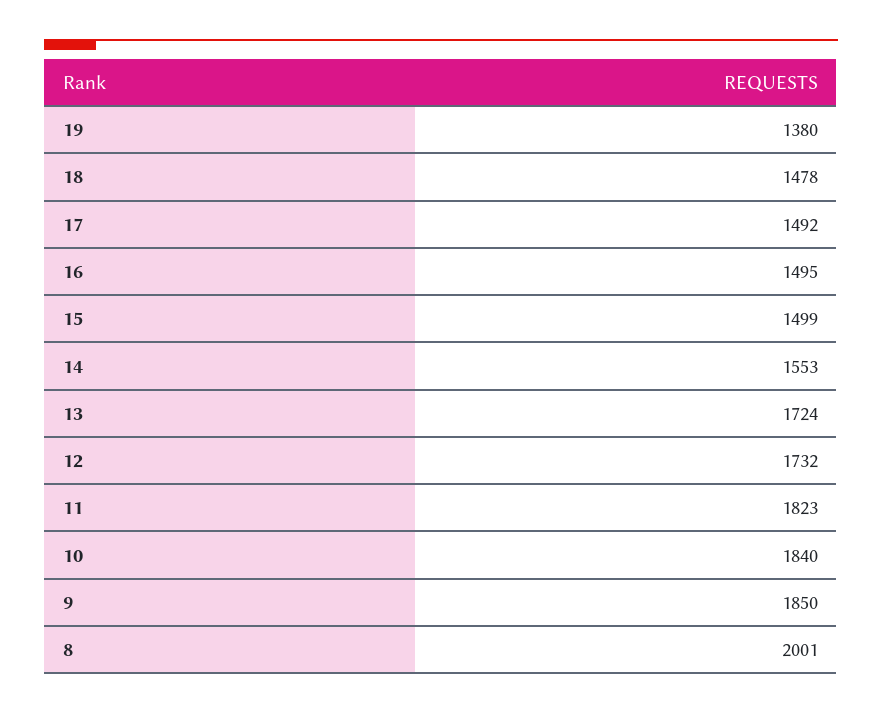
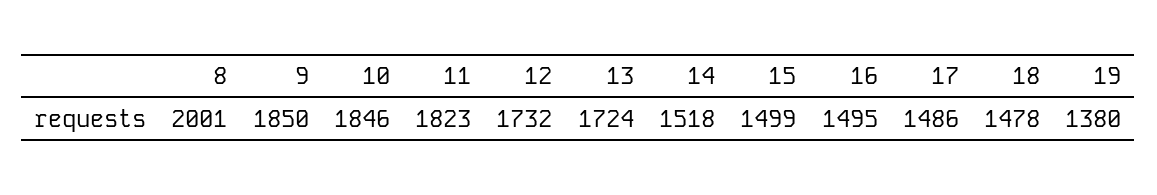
  {
    "19": 1380,
    "18": 1478,
-   "17": 1492,
+   "17": 1486,
    "16": 1495,
    "15": 1499,
-   "14": 1553,
+   "14": 1518,
    "13": 1724,
    "12": 1732,
    "11": 1823,
-   "10": 1840,
+   "10": 1846,
    "9": 1850,
    "8": 2001
  }

